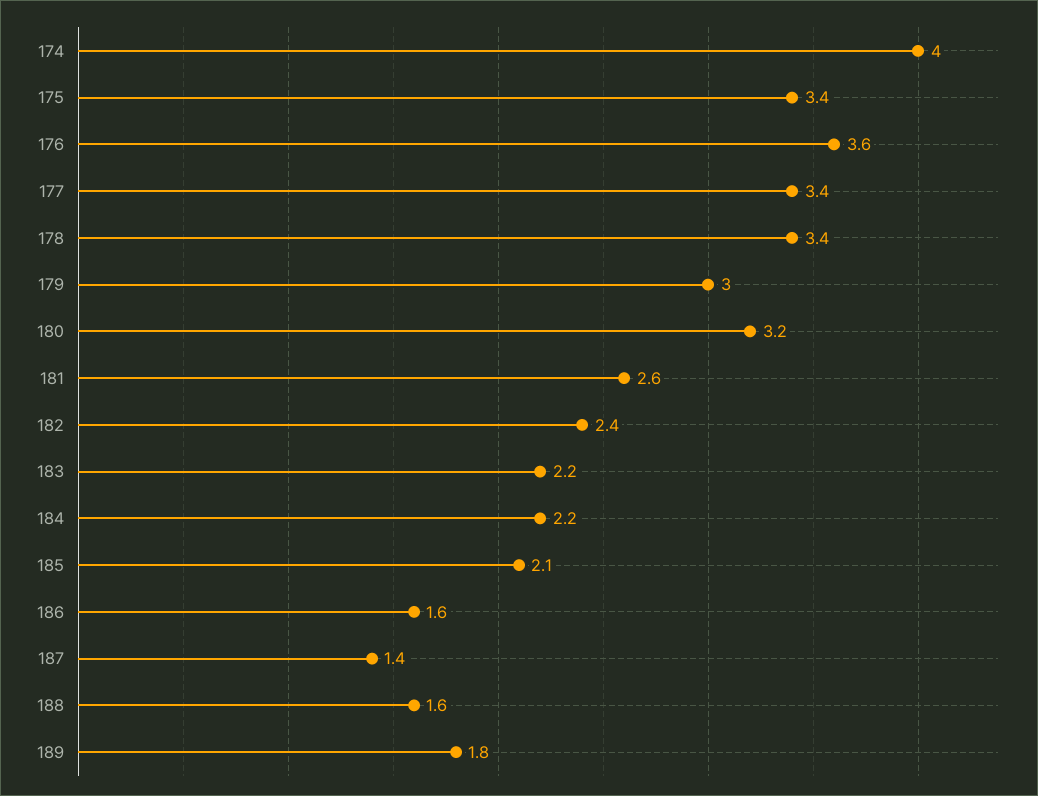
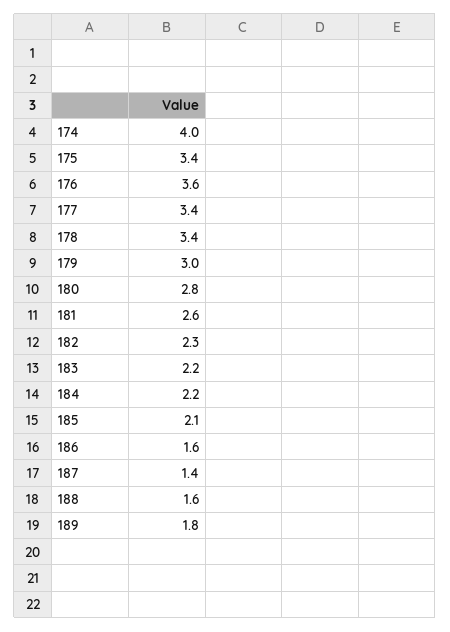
  {
    "174": 4,
    "175": 3.4,
    "176": 3.6,
    "177": 3.4,
    "178": 3.4,
    "179": 3,
-   "180": 3.2,
+   "180": 2.8,
    "181": 2.6,
-   "182": 2.4,
+   "182": 2.3,
    "183": 2.2,
    "184": 2.2,
    "185": 2.1,
    "186": 1.6,
    "187": 1.4,
    "188": 1.6,
    "189": 1.8
  }

